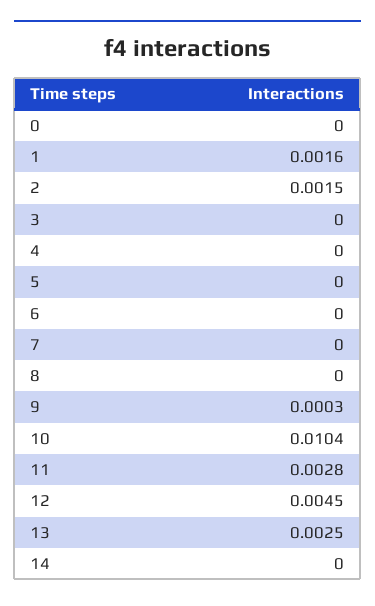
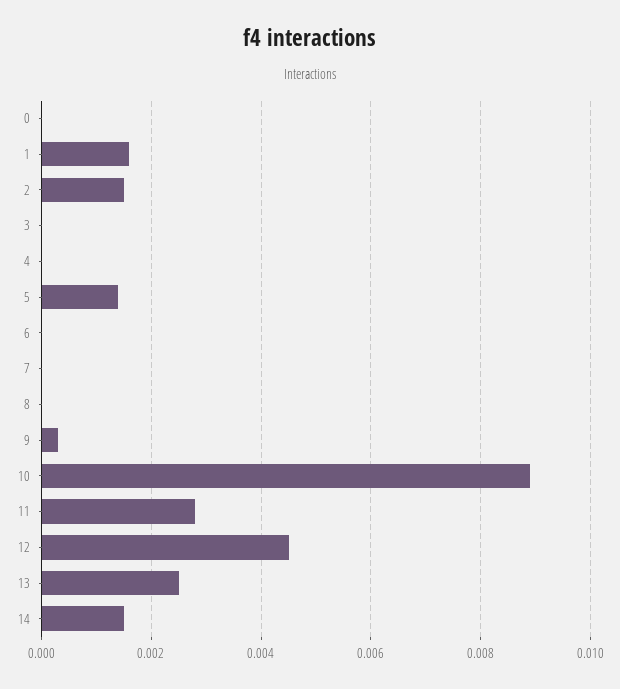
  {
    "0": 0,
    "1": 0.0016,
    "2": 0.0015,
    "3": 0,
    "4": 0,
-   "5": 0,
+   "5": 0.0015,
    "6": 0,
    "7": 0,
    "8": 0,
    "9": 0.0003,
-   "10": 0.0104,
+   "10": 0.009,
    "11": 0.0028,
    "12": 0.0045,
    "13": 0.0025,
-   "14": 0
+   "14": 0.0015
  }

